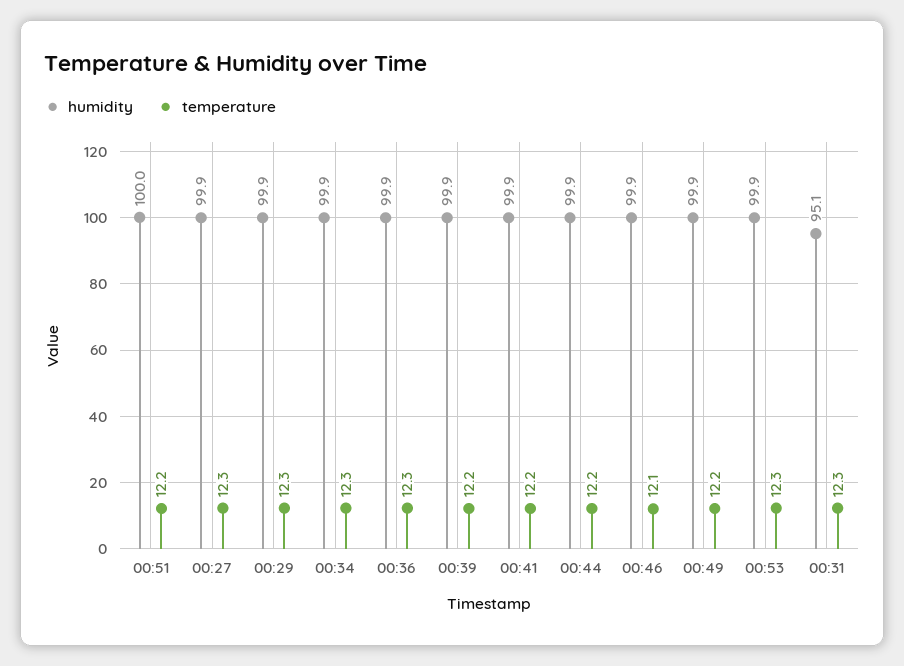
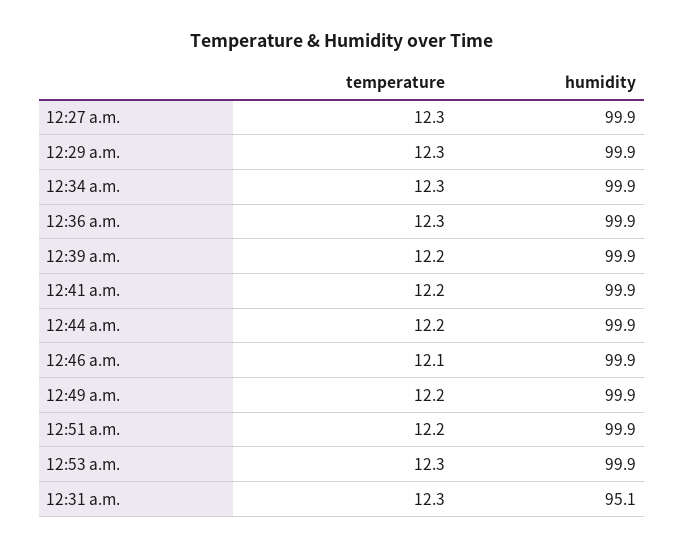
  {
    "humidity": {
-     "00:51": 100,
+     "00:51": 99.9,
      "00:27": 99.9,
      "00:29": 99.9,
      "00:34": 99.9,
      "00:36": 99.9,
      "00:39": 99.9,
      "00:41": 99.9,
      "00:44": 99.9,
      "00:46": 99.9,
      "00:49": 99.9,
      "00:53": 99.9,
      "00:31": 95.1
    },
    "temperature": {
      "00:51": 12.2,
      "00:27": 12.3,
      "00:29": 12.3,
      "00:34": 12.3,
      "00:36": 12.3,
      "00:39": 12.2,
      "00:41": 12.2,
      "00:44": 12.2,
      "00:46": 12.1,
      "00:49": 12.2,
      "00:53": 12.3,
      "00:31": 12.3
    }
  }

